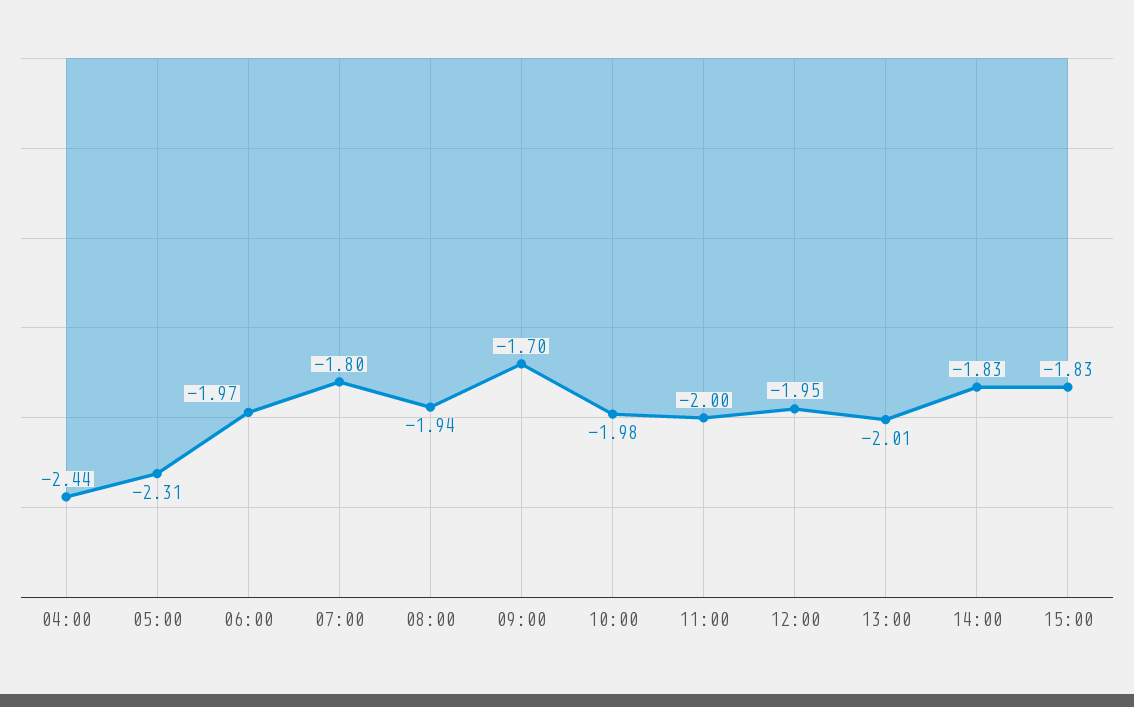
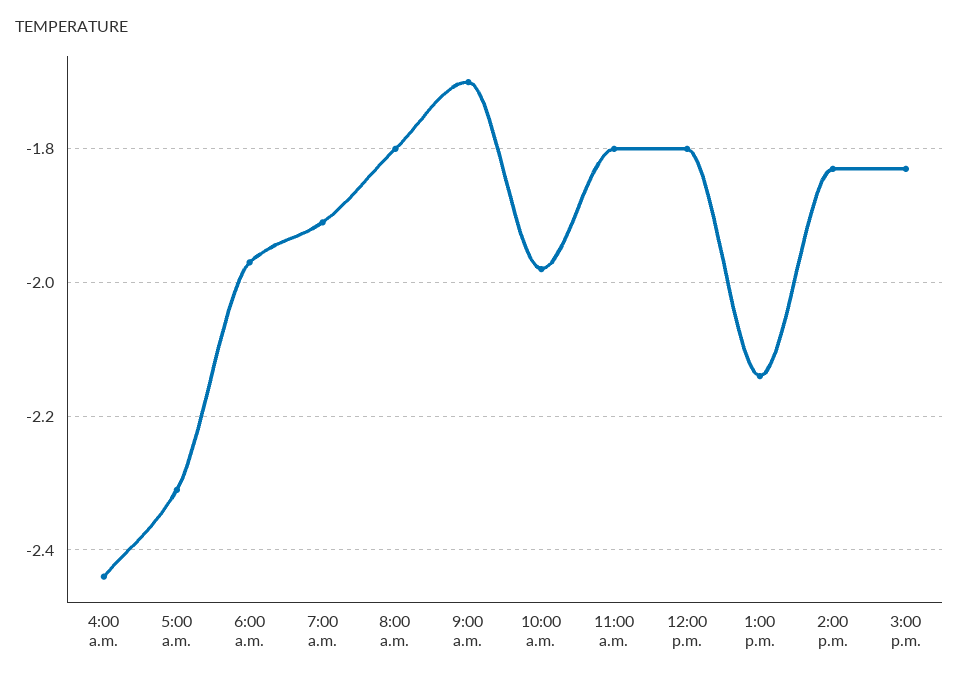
  {
    "04:00": -2.44,
    "05:00": -2.31,
    "06:00": -1.97,
-   "07:00": -1.8,
+   "07:00": -1.9,
-   "08:00": -1.94,
+   "08:00": -1.8,
    "09:00": -1.7,
    "10:00": -1.98,
-   "11:00": -2,
+   "11:00": -1.8,
-   "12:00": -1.95,
+   "12:00": -1.8,
-   "13:00": -2.01,
+   "13:00": -2.15,
    "14:00": -1.83,
    "15:00": -1.83
  }

